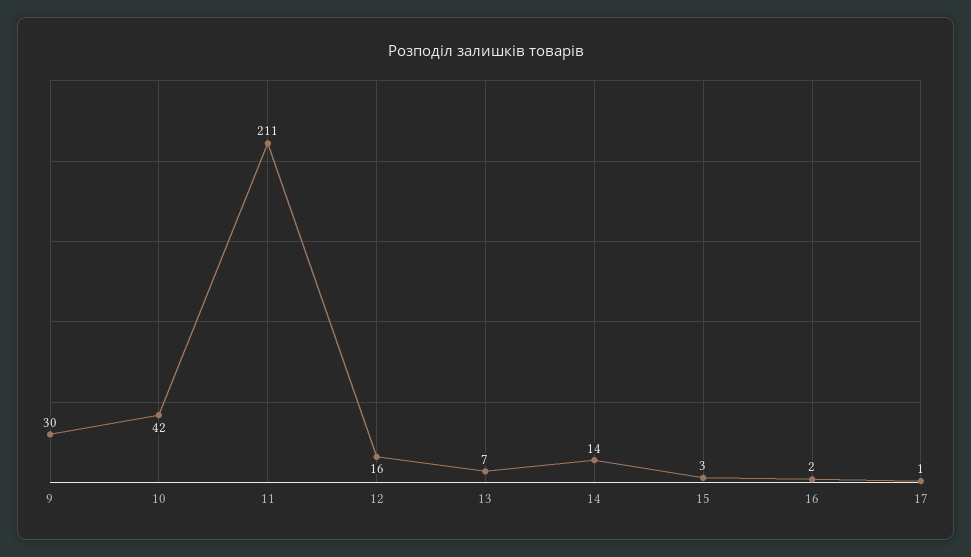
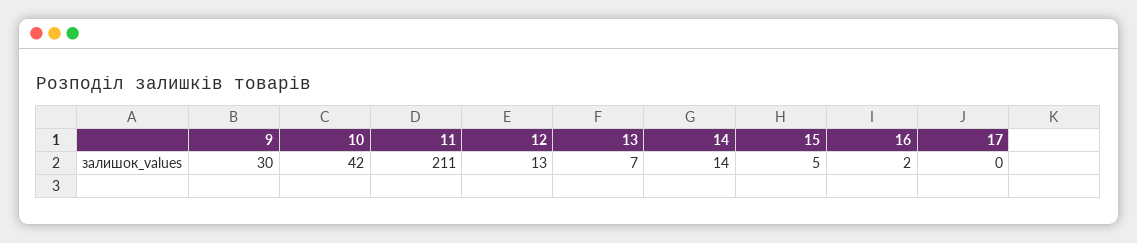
  {
    "9": 30,
    "10": 42,
    "11": 211,
-   "12": 16,
+   "12": 13,
    "13": 7,
    "14": 14,
-   "15": 3,
+   "15": 5,
    "16": 2,
-   "17": 1
+   "17": 0
  }

